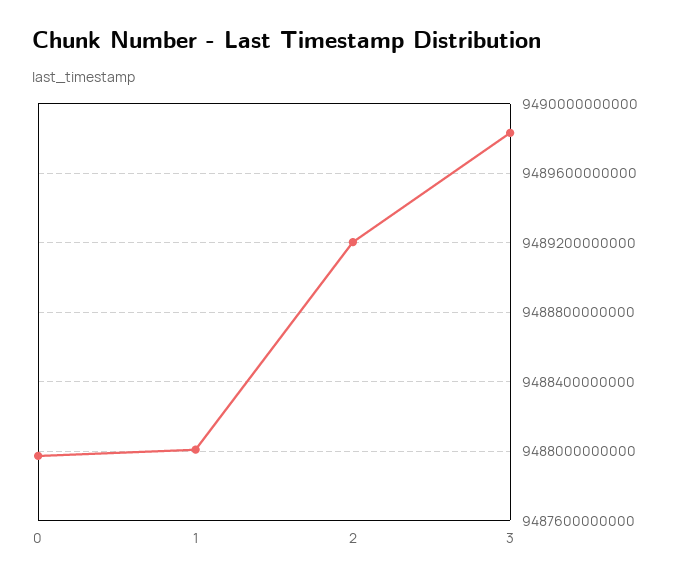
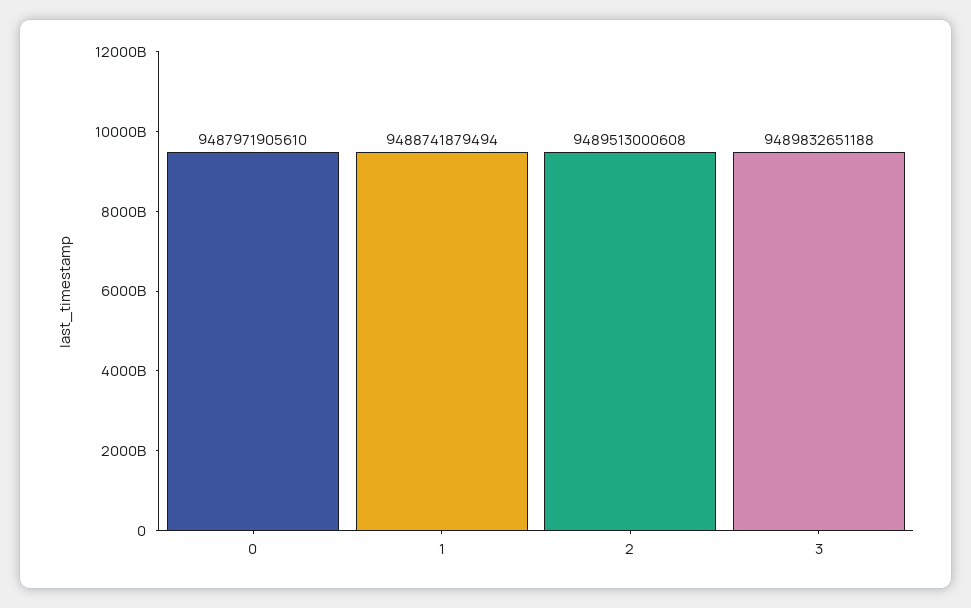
  {
    "0": 9487971905610,
-   "1": 9488000000000,
+   "1": 9488741879494,
-   "2": 9489200000000,
+   "2": 9489513000608,
    "3": 9489832651188
  }

